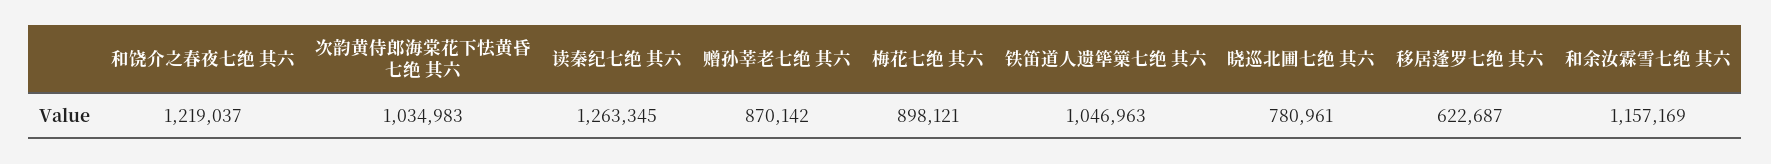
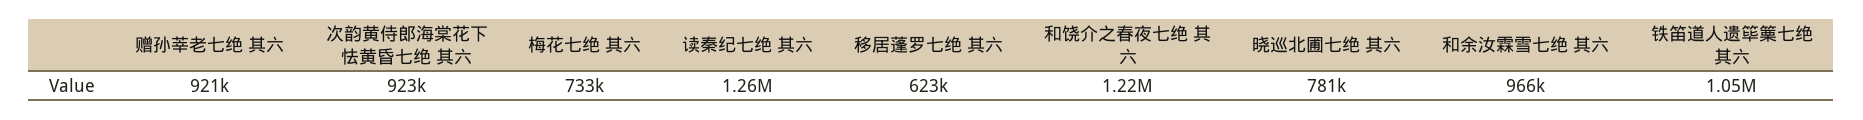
  {
    "和饶介之春夜七绝 其六": 1219037,
-   "次韵黄侍郎海棠花下怯黄昏七绝 其六": 1034983,
+   "次韵黄侍郎海棠花下怯黄昏七绝 其六": 923000,
    "读秦纪七绝 其六": 1263345,
-   "赠孙莘老七绝 其六": 870142,
+   "赠孙莘老七绝 其六": 921000,
-   "梅花七绝 其六": 898121,
+   "梅花七绝 其六": 733000,
    "铁笛道人遗筚篥七绝 其六": 1046963,
    "晓巡北圃七绝 其六": 780961,
    "移居蓬罗七绝 其六": 622687,
-   "和余汝霖雪七绝 其六": 1157169
+   "和余汝霖雪七绝 其六": 966000
  }

